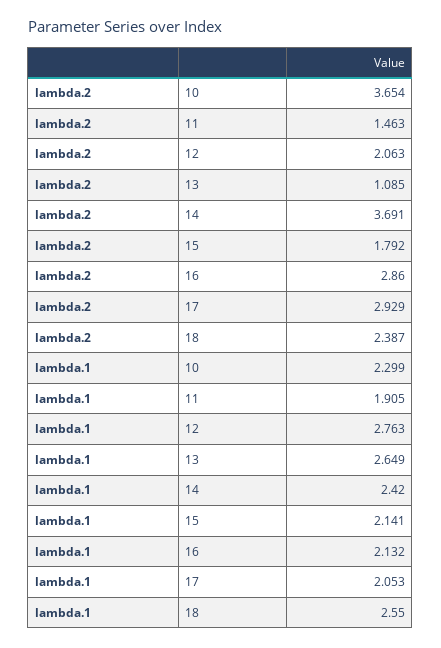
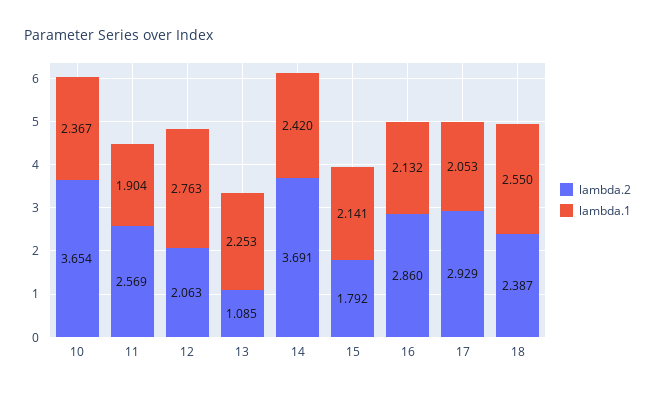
  {
    "lambda.2": {
      "10": 3.654,
-     "11": 1.463,
+     "11": 2.569,
      "12": 2.063,
      "13": 1.085,
      "14": 3.691,
      "15": 1.792,
      "16": 2.86,
      "17": 2.929,
      "18": 2.387
    },
    "lambda.1": {
-     "10": 2.299,
+     "10": 2.367,
-     "11": 1.905,
+     "11": 1.904,
      "12": 2.763,
-     "13": 2.649,
+     "13": 2.253,
      "14": 2.42,
      "15": 2.141,
      "16": 2.132,
      "17": 2.053,
      "18": 2.55
    }
  }

